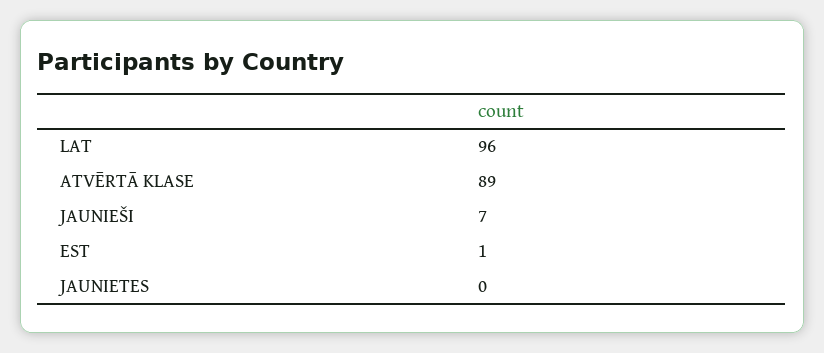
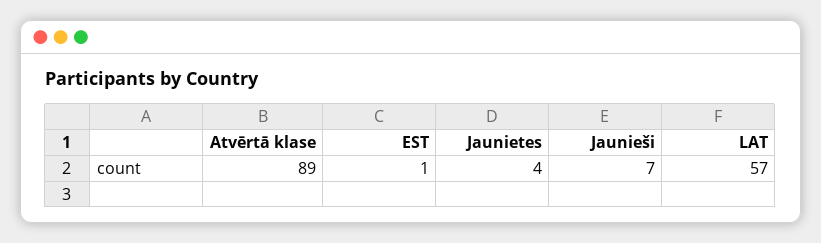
  {
-   "LAT": 96,
+   "LAT": 57,
    "ATVĒRTĀ KLASE": 89,
    "JAUNIEŠI": 7,
    "EST": 1,
-   "JAUNIETES": 0
+   "JAUNIETES": 4
  }

